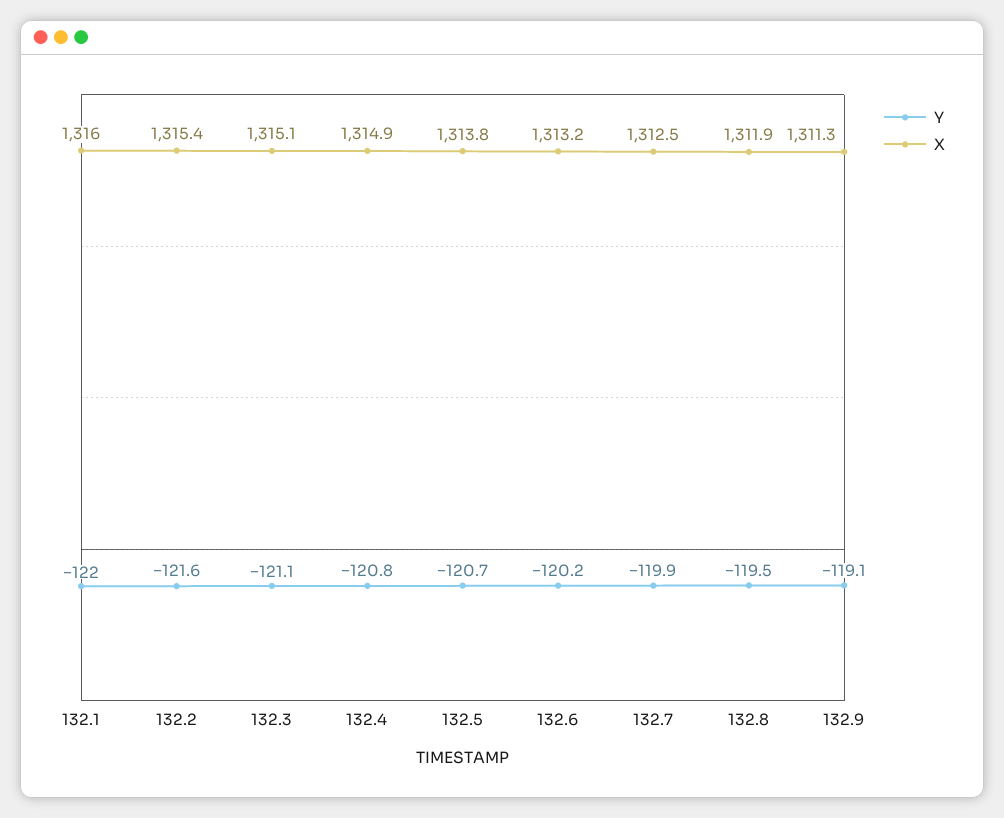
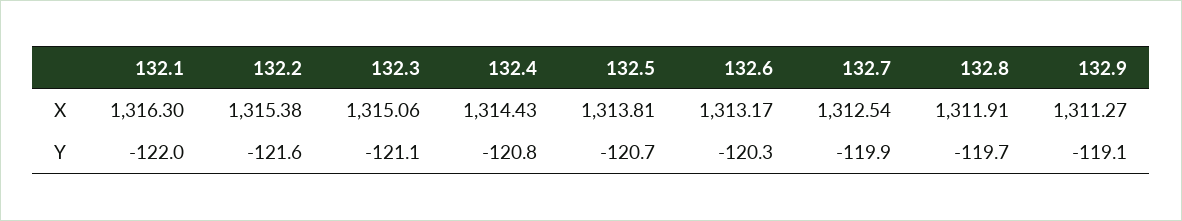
  {
    "Y": {
      "132.1": -122,
      "132.2": -121.6,
      "132.3": -121.1,
      "132.4": -120.8,
      "132.5": -120.7,
-     "132.6": -120.2,
+     "132.6": -120.3,
      "132.7": -119.9,
-     "132.8": -119.5,
+     "132.8": -119.7,
      "132.9": -119.1
    },
    "X": {
-     "132.1": 1316,
+     "132.1": 1316.3,
      "132.2": 1315.38,
      "132.3": 1315.06,
-     "132.4": 1314.9,
+     "132.4": 1314.43,
      "132.5": 1313.81,
      "132.6": 1313.17,
      "132.7": 1312.54,
      "132.8": 1311.91,
      "132.9": 1311.27
    }
  }

